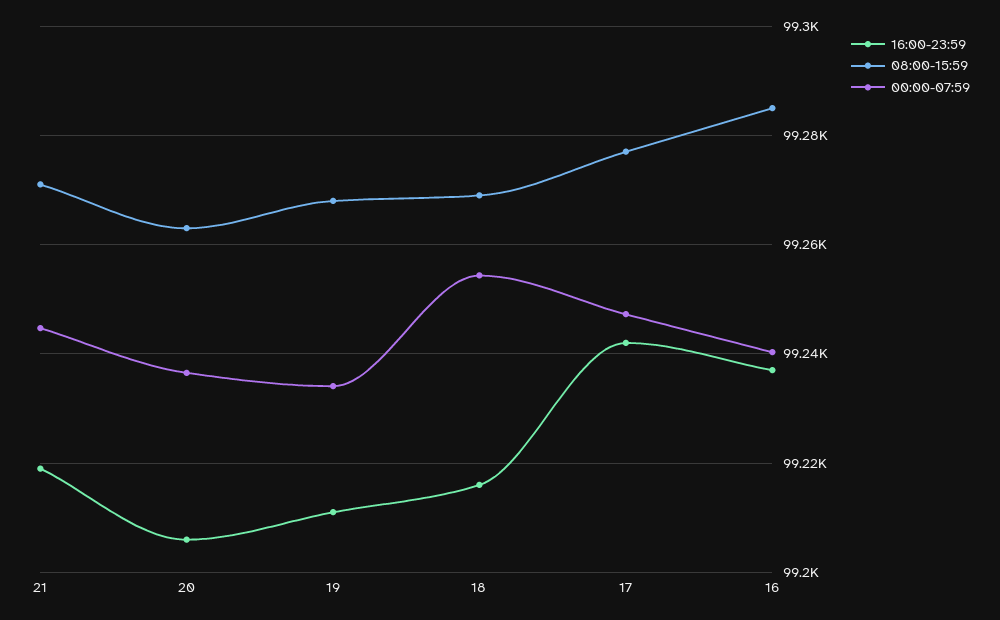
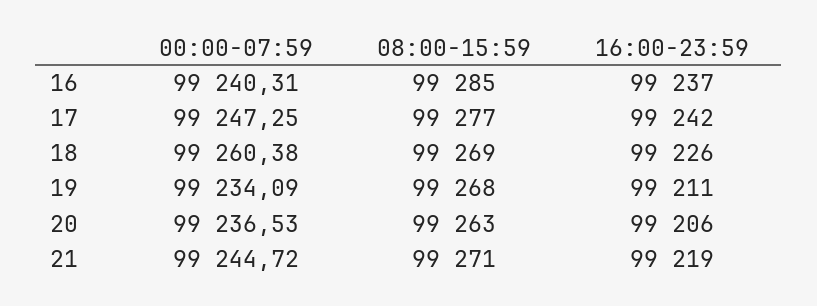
  {
    "16:00-23:59": {
      "21": 99219,
      "20": 99206,
      "19": 99211,
-     "18": 99216,
+     "18": 99226,
      "17": 99242,
      "16": 99237
    },
    "08:00-15:59": {
      "21": 99271,
      "20": 99263,
      "19": 99268,
      "18": 99269,
      "17": 99277,
      "16": 99285
    },
    "00:00-07:59": {
      "21": 99244.72,
      "20": 99236.53,
      "19": 99234.09,
-     "18": 99254,
+     "18": 99260.38,
      "17": 99247.25,
      "16": 99240.31
    }
  }

